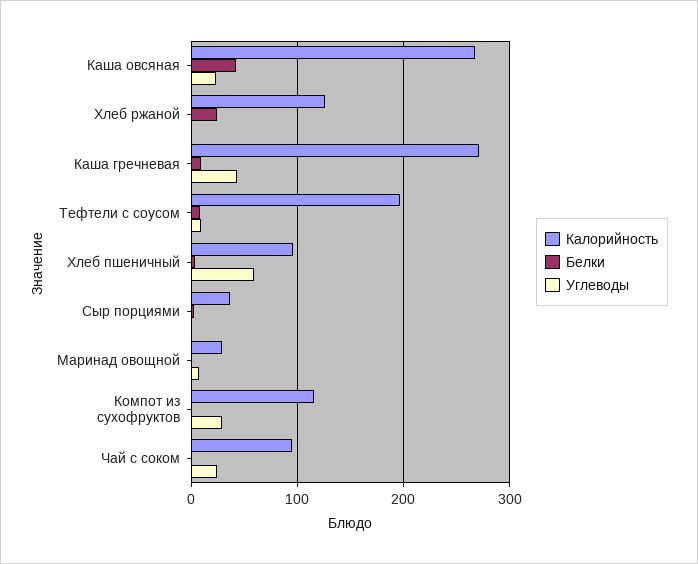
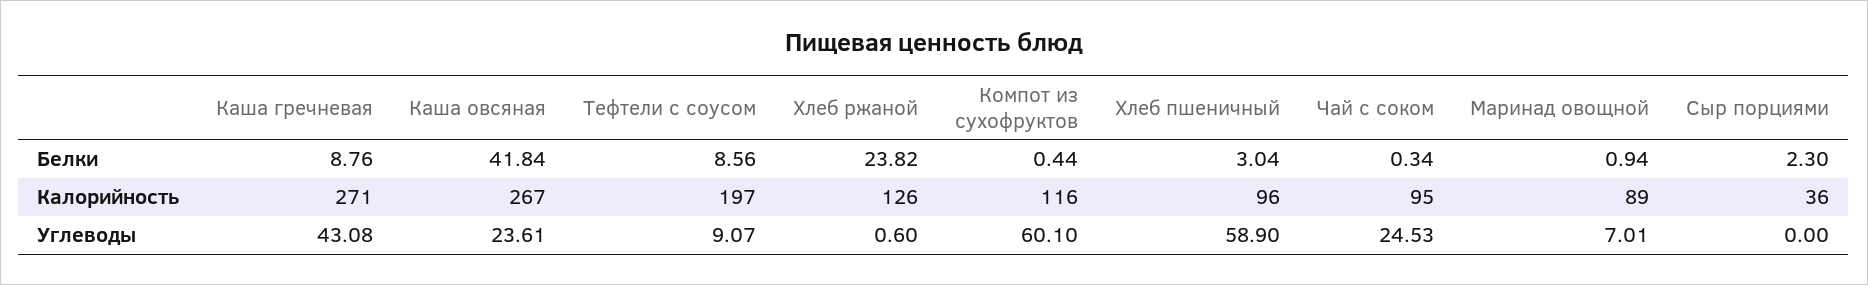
  {
    "Калорийность": {
      "Каша овсяная": 267,
      "Хлеб ржаной": 126,
      "Каша гречневая": 271,
      "Тефтели с соусом": 197,
      "Хлеб пшеничный": 96,
      "Сыр порциями": 36,
-     "Маринад овощной": 30,
+     "Маринад овощной": 89,
      "Компот из сухофруктов": 116,
      "Чай с соком": 95
    },
    "Белки": {
      "Каша овсяная": 41.84,
      "Хлеб ржаной": 23.82,
      "Каша гречневая": 8.76,
      "Тефтели с соусом": 8.56,
      "Хлеб пшеничный": 3.04,
      "Сыр порциями": 2.3,
      "Маринад овощной": 0.94,
      "Компот из сухофруктов": 0.44,
      "Чай с соком": 0.34
    },
    "Углеводы": {
      "Каша овсяная": 23.61,
      "Хлеб ржаной": 0.6,
      "Каша гречневая": 43.08,
      "Тефтели с соусом": 9.07,
      "Хлеб пшеничный": 58.9,
      "Сыр порциями": 0,
      "Маринад овощной": 7.01,
-     "Компот из сухофруктов": 30,
+     "Компот из сухофруктов": 60.1,
      "Чай с соком": 24.53
    }
  }

